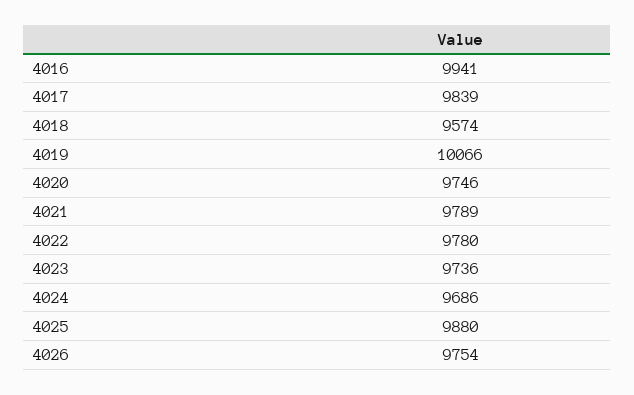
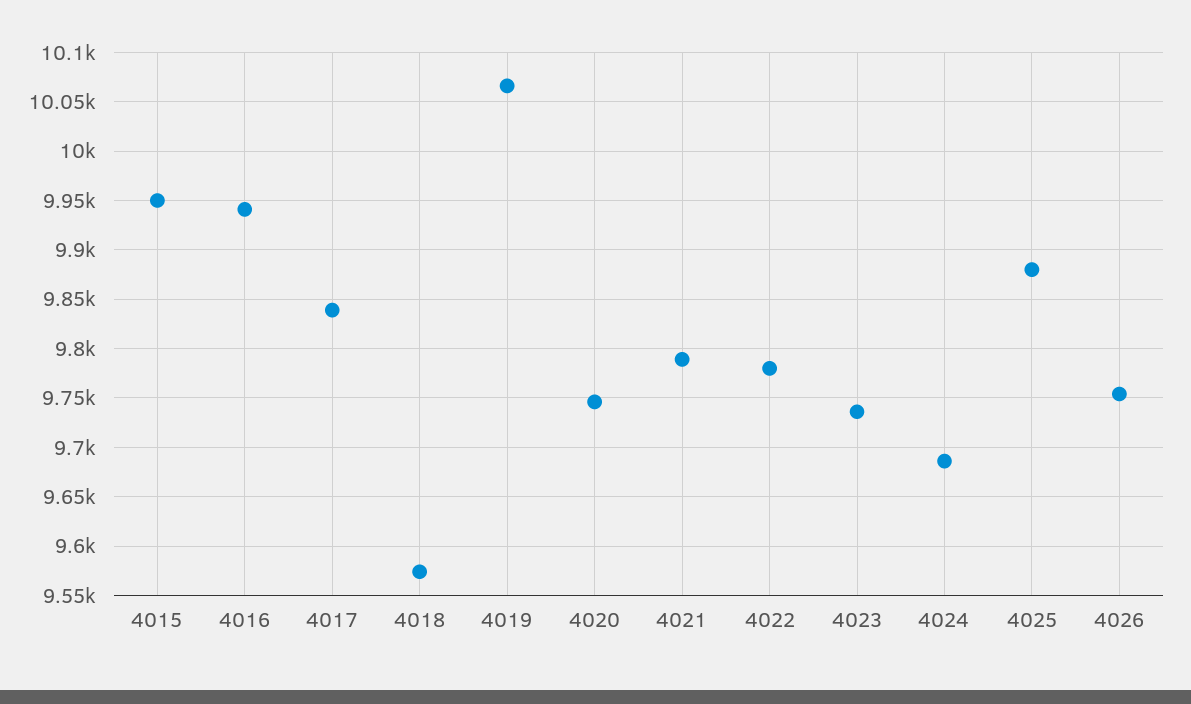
  {
    "4016": 9941,
    "4017": 9839,
    "4018": 9574,
    "4019": 10066,
    "4020": 9746,
    "4021": 9789,
    "4022": 9780,
    "4023": 9736,
    "4024": 9686,
    "4025": 9880,
-   "4026": 9754
+   "4026": 9754,
+   "4015": 9950
  }

